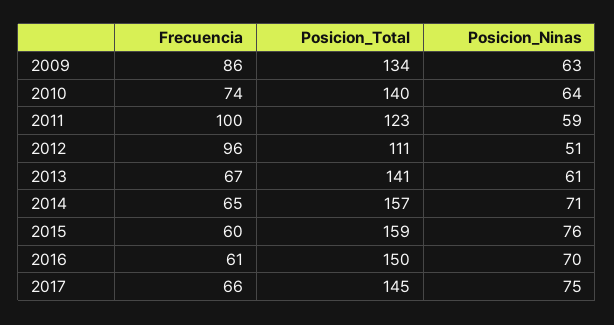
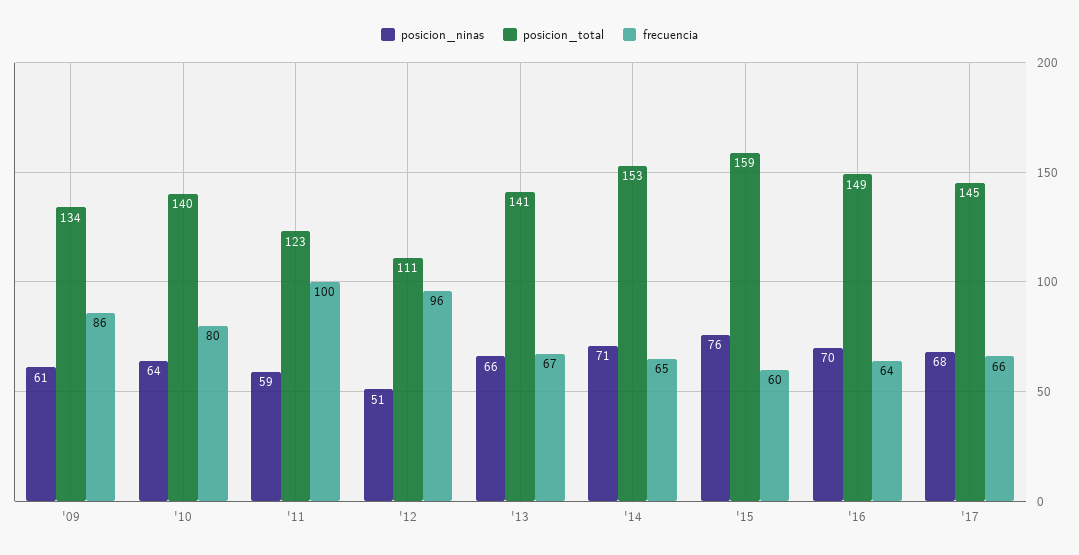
  {
    "Frecuencia": {
      "2009": 86,
-     "2010": 74,
+     "2010": 80,
      "2011": 100,
      "2012": 96,
      "2013": 67,
      "2014": 65,
      "2015": 60,
-     "2016": 61,
+     "2016": 64,
      "2017": 66
    },
    "Posicion_Total": {
      "2009": 134,
      "2010": 140,
      "2011": 123,
      "2012": 111,
      "2013": 141,
-     "2014": 157,
+     "2014": 153,
      "2015": 159,
-     "2016": 150,
+     "2016": 149,
      "2017": 145
    },
    "Posicion_Ninas": {
-     "2009": 63,
+     "2009": 61,
      "2010": 64,
      "2011": 59,
      "2012": 51,
-     "2013": 61,
+     "2013": 66,
      "2014": 71,
      "2015": 76,
      "2016": 70,
-     "2017": 75
+     "2017": 68
    }
  }

